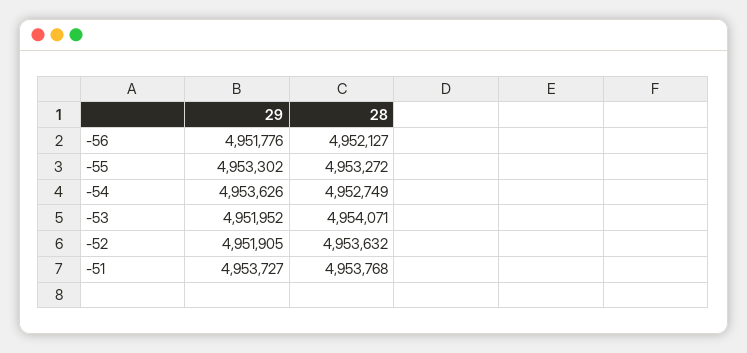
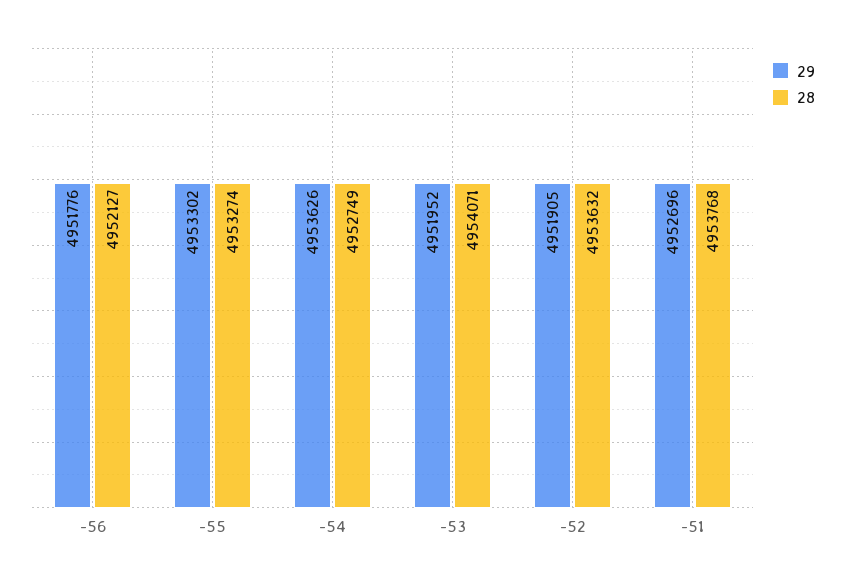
  {
    "29": {
      "-56": 4951776,
      "-55": 4953302,
      "-54": 4953626,
      "-53": 4951952,
      "-52": 4951905,
-     "-51": 4953727
+     "-51": 4952696
    },
    "28": {
      "-56": 4952127,
-     "-55": 4953272,
+     "-55": 4953274,
      "-54": 4952749,
      "-53": 4954071,
      "-52": 4953632,
      "-51": 4953768
    }
  }

